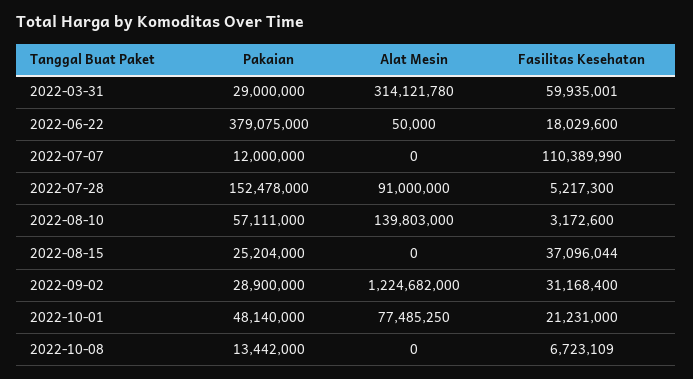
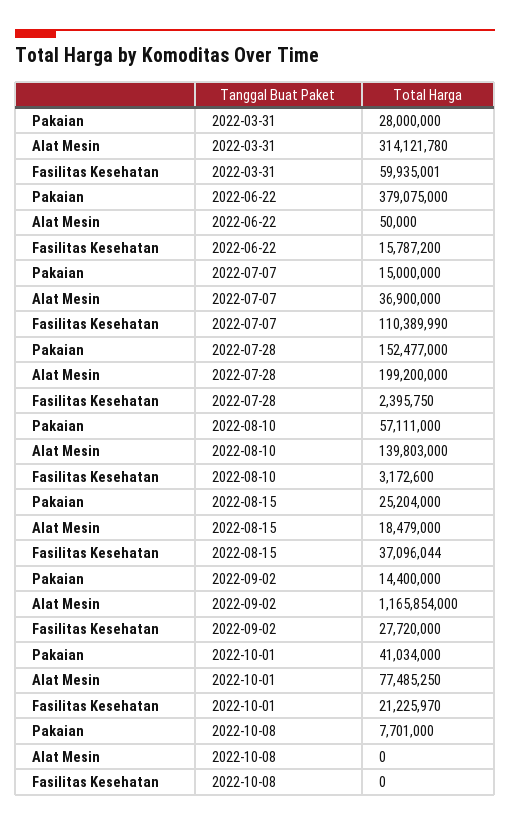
  {
    "Pakaian": {
-     "2022-03-31": 29000000,
+     "2022-03-31": 28000000,
      "2022-06-22": 379075000,
-     "2022-07-07": 12000000,
+     "2022-07-07": 15000000,
-     "2022-07-28": 152478000,
+     "2022-07-28": 152477000,
      "2022-08-10": 57111000,
      "2022-08-15": 25204000,
-     "2022-09-02": 28900000,
+     "2022-09-02": 14400000,
-     "2022-10-01": 48140000,
+     "2022-10-01": 41034000,
-     "2022-10-08": 13442000
+     "2022-10-08": 7701000
    },
    "Alat Mesin": {
      "2022-03-31": 314121780,
      "2022-06-22": 50000,
-     "2022-07-07": 0,
+     "2022-07-07": 36900000,
-     "2022-07-28": 91000000,
+     "2022-07-28": 199200000,
      "2022-08-10": 139803000,
-     "2022-08-15": 0,
+     "2022-08-15": 18479000,
-     "2022-09-02": 1224682000,
+     "2022-09-02": 1165854000,
      "2022-10-01": 77485250,
      "2022-10-08": 0
    },
    "Fasilitas Kesehatan": {
      "2022-03-31": 59935001,
-     "2022-06-22": 18029600,
+     "2022-06-22": 15787200,
      "2022-07-07": 110389990,
-     "2022-07-28": 5217300,
+     "2022-07-28": 2395750,
      "2022-08-10": 3172600,
      "2022-08-15": 37096044,
-     "2022-09-02": 31168400,
+     "2022-09-02": 27720000,
-     "2022-10-01": 21231000,
+     "2022-10-01": 21225970,
-     "2022-10-08": 6723109
+     "2022-10-08": 0
    }
  }

